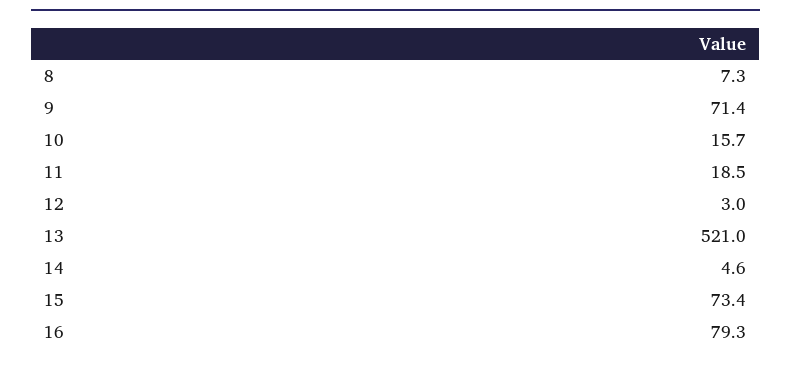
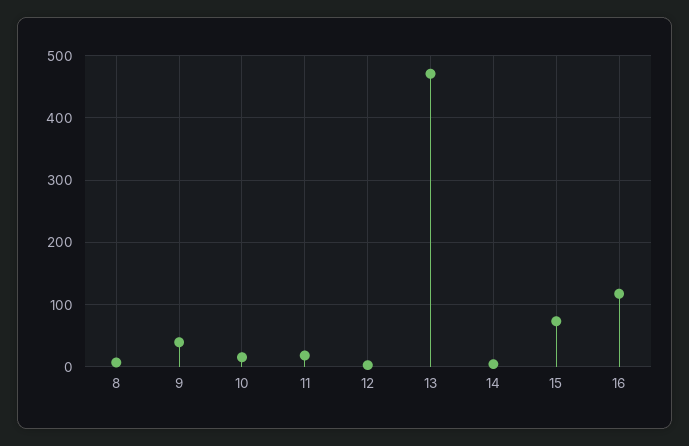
  {
    "8": 7.3,
-   "9": 71.4,
+   "9": 40,
    "10": 15.7,
    "11": 18.5,
    "12": 3,
-   "13": 521,
+   "13": 470,
    "14": 4.6,
    "15": 73.4,
-   "16": 79.3
+   "16": 120
  }

